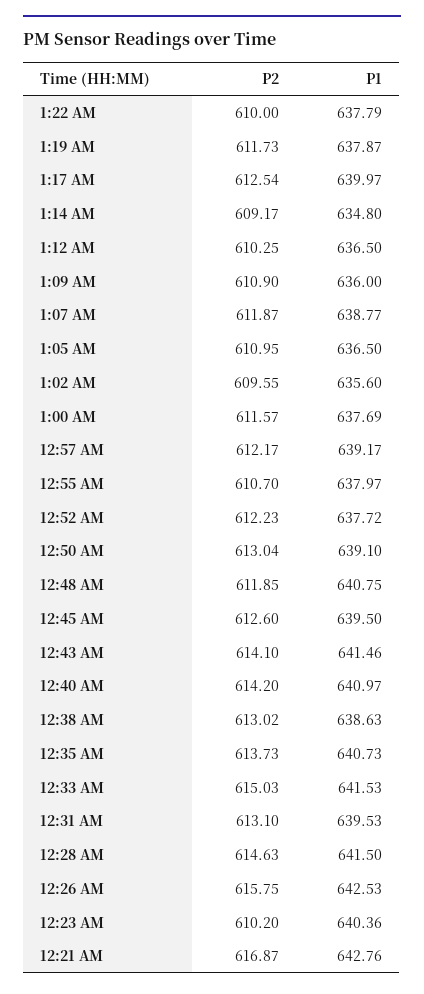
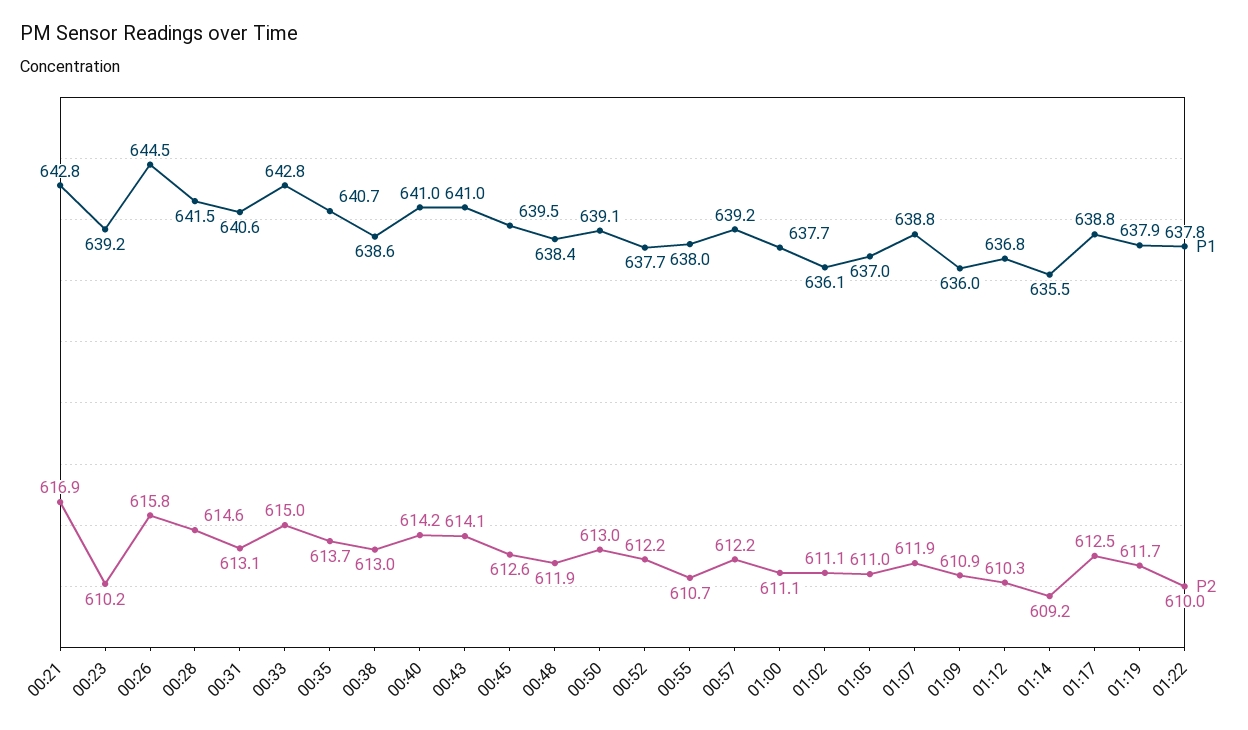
  {
    "P2": {
      "1:22 AM": 610,
      "1:19 AM": 611.73,
      "1:17 AM": 612.54,
      "1:14 AM": 609.17,
      "1:12 AM": 610.25,
      "1:09 AM": 610.9,
      "1:07 AM": 611.87,
      "1:05 AM": 610.95,
-     "1:02 AM": 609.55,
+     "1:02 AM": 611.1,
-     "1:00 AM": 611.57,
+     "1:00 AM": 611.1,
      "12:57 AM": 612.17,
      "12:55 AM": 610.7,
      "12:52 AM": 612.23,
      "12:50 AM": 613.04,
      "12:48 AM": 611.85,
      "12:45 AM": 612.6,
      "12:43 AM": 614.1,
      "12:40 AM": 614.2,
      "12:38 AM": 613.02,
      "12:35 AM": 613.73,
      "12:33 AM": 615.03,
      "12:31 AM": 613.1,
      "12:28 AM": 614.63,
      "12:26 AM": 615.75,
      "12:23 AM": 610.2,
      "12:21 AM": 616.87
    },
    "P1": {
      "1:22 AM": 637.79,
      "1:19 AM": 637.87,
-     "1:17 AM": 639.97,
+     "1:17 AM": 638.8,
-     "1:14 AM": 634.8,
+     "1:14 AM": 635.5,
-     "1:12 AM": 636.5,
+     "1:12 AM": 636.8,
      "1:09 AM": 636,
      "1:07 AM": 638.77,
-     "1:05 AM": 636.5,
+     "1:05 AM": 637,
-     "1:02 AM": 635.6,
+     "1:02 AM": 636.1,
      "1:00 AM": 637.69,
      "12:57 AM": 639.17,
      "12:55 AM": 637.97,
      "12:52 AM": 637.72,
      "12:50 AM": 639.1,
-     "12:48 AM": 640.75,
+     "12:48 AM": 638.4,
      "12:45 AM": 639.5,
-     "12:43 AM": 641.46,
+     "12:43 AM": 641,
      "12:40 AM": 640.97,
      "12:38 AM": 638.63,
      "12:35 AM": 640.73,
-     "12:33 AM": 641.53,
+     "12:33 AM": 642.8,
-     "12:31 AM": 639.53,
+     "12:31 AM": 640.6,
      "12:28 AM": 641.5,
-     "12:26 AM": 642.53,
+     "12:26 AM": 644.5,
-     "12:23 AM": 640.36,
+     "12:23 AM": 639.2,
      "12:21 AM": 642.76
    }
  }

